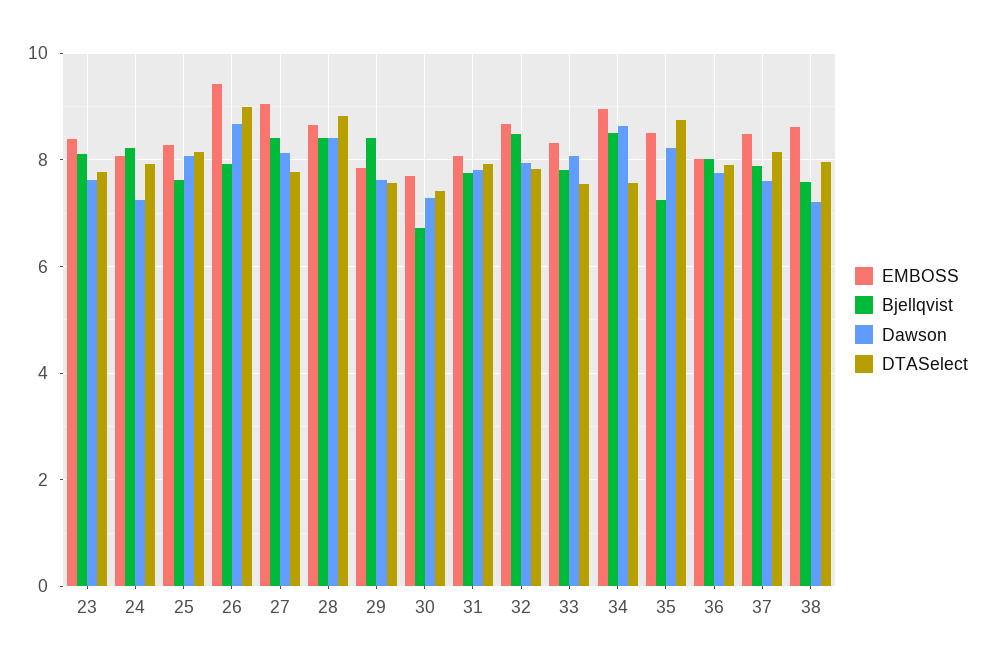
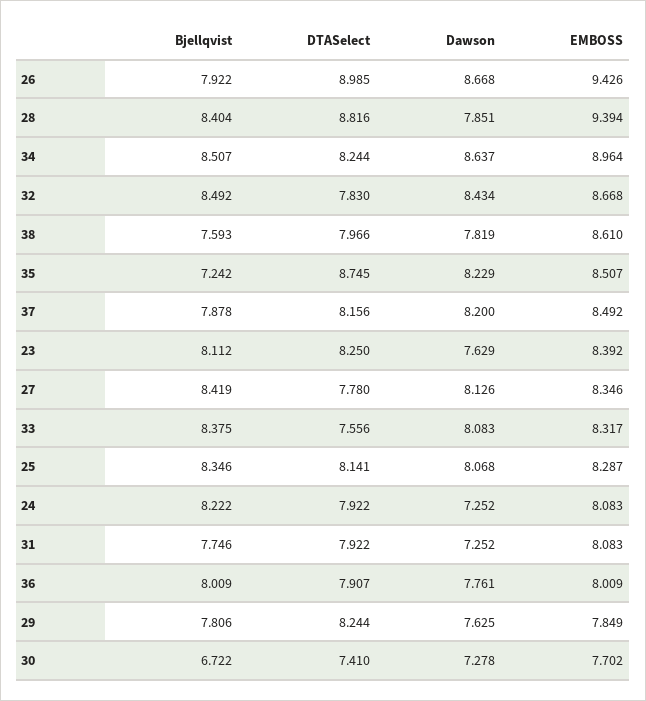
  {
    "EMBOSS": {
      "23": 8.392,
      "24": 8.083,
      "25": 8.287,
      "26": 9.426,
-     "27": 9,
+     "27": 8.346,
-     "28": 8.6,
+     "28": 9.394,
      "29": 7.849,
      "30": 7.702,
      "31": 8.083,
      "32": 8.668,
      "33": 8.317,
      "34": 8.964,
      "35": 8.507,
      "36": 8.009,
      "37": 8.492,
      "38": 8.61
    },
    "Bjellqvist": {
      "23": 8.112,
      "24": 8.222,
-     "25": 7.6,
+     "25": 8.346,
      "26": 7.922,
      "27": 8.419,
      "28": 8.404,
-     "29": 8.4,
+     "29": 7.806,
      "30": 6.722,
      "31": 7.746,
      "32": 8.492,
-     "33": 7.8,
+     "33": 8.375,
      "34": 8.507,
      "35": 7.242,
      "36": 8.009,
      "37": 7.878,
      "38": 7.593
    },
    "Dawson": {
      "23": 7.629,
      "24": 7.252,
      "25": 8.068,
      "26": 8.668,
      "27": 8.126,
-     "28": 8.4,
+     "28": 7.851,
      "29": 7.625,
      "30": 7.278,
-     "31": 7.8,
+     "31": 7.252,
-     "32": 8,
+     "32": 8.434,
      "33": 8.083,
      "34": 8.637,
      "35": 8.229,
      "36": 7.761,
-     "37": 7.6,
+     "37": 8.2,
-     "38": 7.2
+     "38": 7.819
    },
    "DTASelect": {
-     "23": 7.8,
+     "23": 8.25,
      "24": 7.922,
      "25": 8.141,
      "26": 8.985,
      "27": 7.78,
      "28": 8.816,
-     "29": 7.6,
+     "29": 8.244,
      "30": 7.41,
      "31": 7.922,
      "32": 7.83,
      "33": 7.556,
-     "34": 7.6,
+     "34": 8.244,
      "35": 8.745,
      "36": 7.907,
      "37": 8.156,
      "38": 7.966
    }
  }

